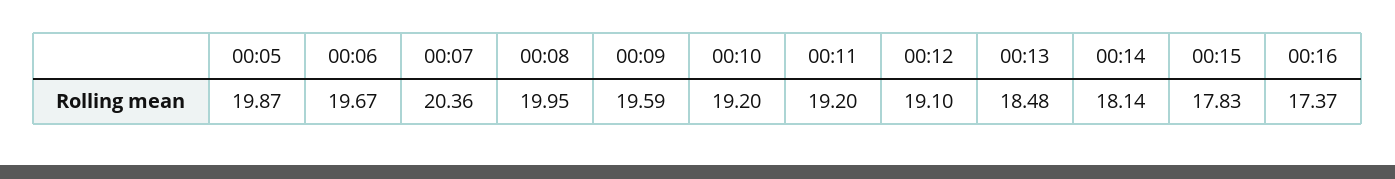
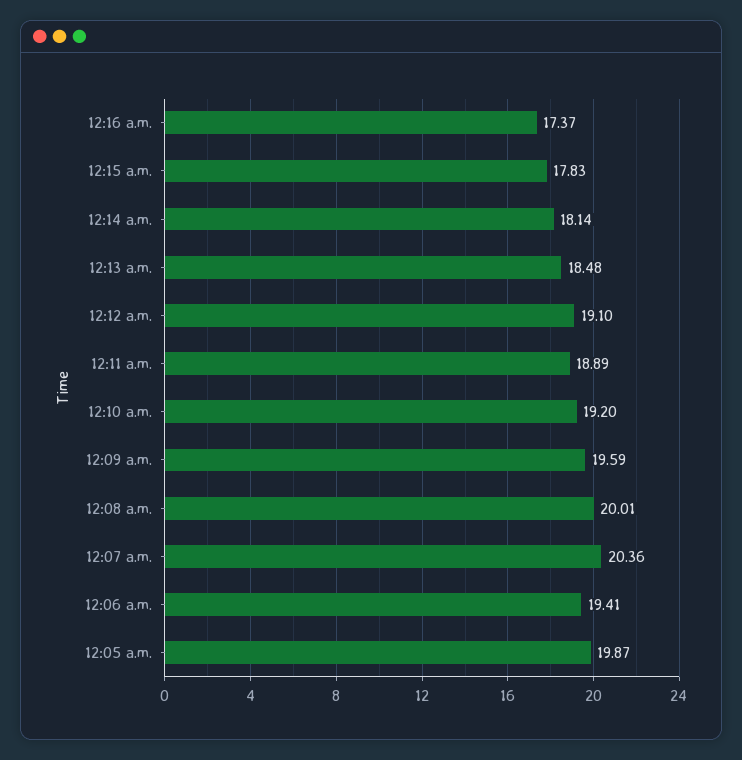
  {
    "00:05": 19.87,
-   "00:06": 19.67,
+   "00:06": 19.41,
    "00:07": 20.36,
-   "00:08": 19.95,
+   "00:08": 20.01,
    "00:09": 19.59,
    "00:10": 19.2,
-   "00:11": 19.2,
+   "00:11": 18.89,
    "00:12": 19.1,
    "00:13": 18.48,
    "00:14": 18.14,
    "00:15": 17.83,
    "00:16": 17.37
  }

